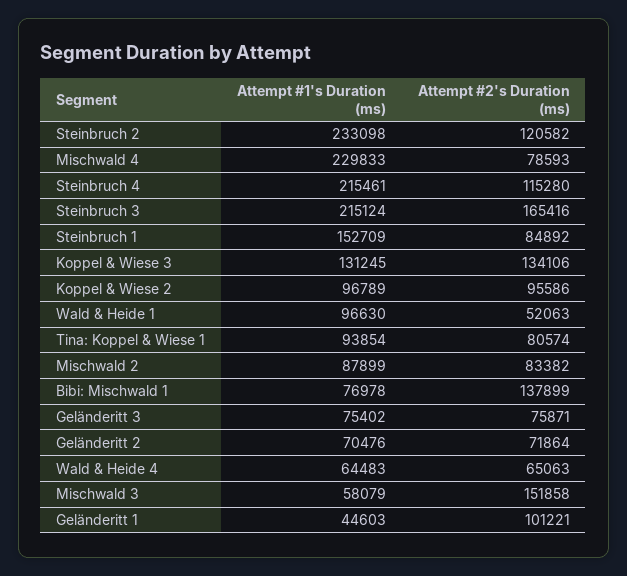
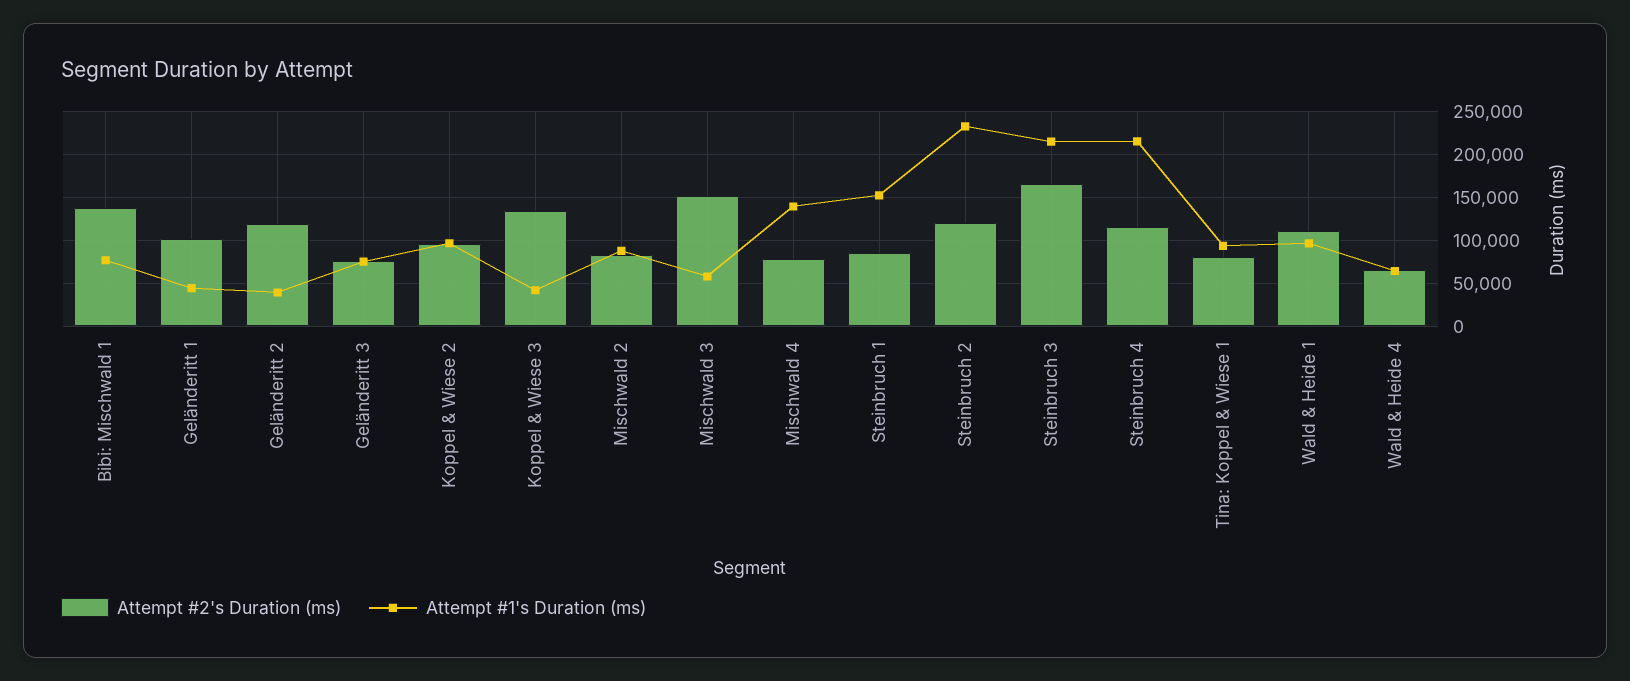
  {
    "Attempt #1's Duration (ms)": {
      "Steinbruch 2": 233098,
-     "Mischwald 4": 229833,
+     "Mischwald 4": 140000,
      "Steinbruch 4": 215461,
      "Steinbruch 3": 215124,
      "Steinbruch 1": 152709,
-     "Koppel & Wiese 3": 131245,
+     "Koppel & Wiese 3": 40000,
      "Koppel & Wiese 2": 96789,
      "Wald & Heide 1": 96630,
      "Tina: Koppel & Wiese 1": 93854,
      "Mischwald 2": 87899,
      "Bibi: Mischwald 1": 76978,
      "Geländeritt 3": 75402,
-     "Geländeritt 2": 70476,
+     "Geländeritt 2": 40000,
      "Wald & Heide 4": 64483,
      "Mischwald 3": 58079,
      "Geländeritt 1": 44603
    },
    "Attempt #2's Duration (ms)": {
      "Steinbruch 2": 120582,
      "Mischwald 4": 78593,
      "Steinbruch 4": 115280,
      "Steinbruch 3": 165416,
      "Steinbruch 1": 84892,
      "Koppel & Wiese 3": 134106,
      "Koppel & Wiese 2": 95586,
-     "Wald & Heide 1": 52063,
+     "Wald & Heide 1": 110000,
      "Tina: Koppel & Wiese 1": 80574,
      "Mischwald 2": 83382,
      "Bibi: Mischwald 1": 137899,
      "Geländeritt 3": 75871,
-     "Geländeritt 2": 71864,
+     "Geländeritt 2": 120000,
      "Wald & Heide 4": 65063,
      "Mischwald 3": 151858,
      "Geländeritt 1": 101221
    }
  }

